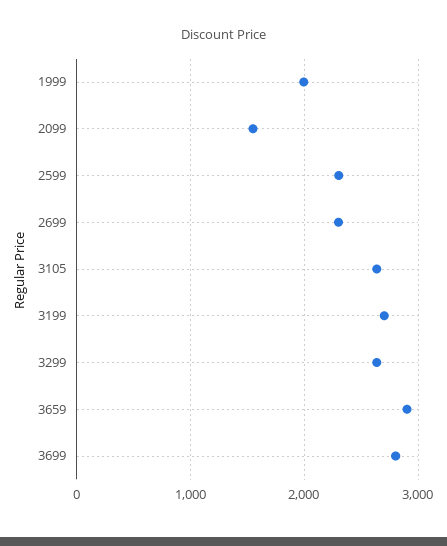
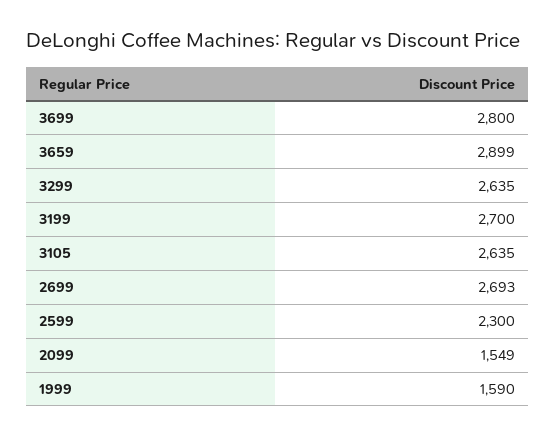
  {
-   "1999": 2000,
+   "1999": 1590,
    "2099": 1549,
    "2599": 2300,
-   "2699": 2300,
+   "2699": 2693,
    "3105": 2635,
    "3199": 2700,
    "3299": 2635,
    "3659": 2899,
    "3699": 2800
  }

